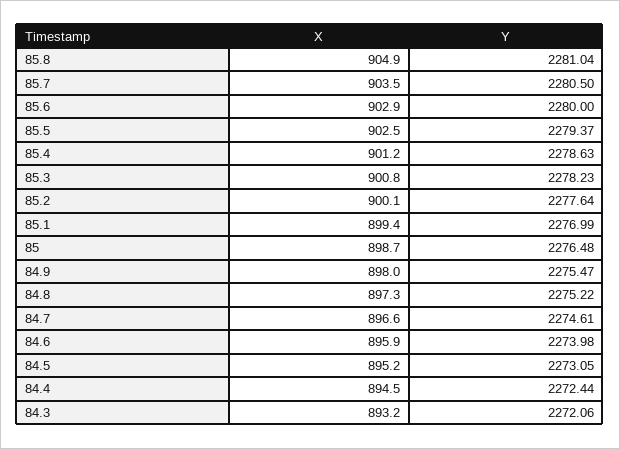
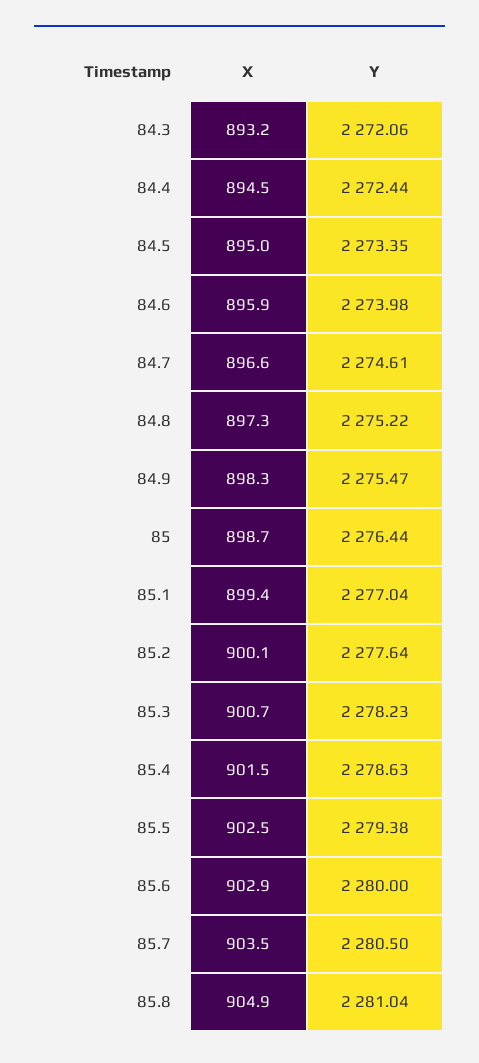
  {
    "X": {
      "85.8": 904.9,
      "85.7": 903.5,
      "85.6": 902.9,
      "85.5": 902.5,
-     "85.4": 901.2,
+     "85.4": 901.5,
-     "85.3": 900.8,
+     "85.3": 900.7,
      "85.2": 900.1,
      "85.1": 899.4,
      "85": 898.7,
-     "84.9": 898,
+     "84.9": 898.3,
      "84.8": 897.3,
      "84.7": 896.6,
      "84.6": 895.9,
-     "84.5": 895.2,
+     "84.5": 895,
      "84.4": 894.5,
      "84.3": 893.2
    },
    "Y": {
      "85.8": 2281.04,
      "85.7": 2280.5,
      "85.6": 2280,
-     "85.5": 2279.37,
+     "85.5": 2279.38,
      "85.4": 2278.63,
      "85.3": 2278.23,
      "85.2": 2277.64,
-     "85.1": 2276.99,
+     "85.1": 2277.04,
-     "85": 2276.48,
+     "85": 2276.44,
      "84.9": 2275.47,
      "84.8": 2275.22,
      "84.7": 2274.61,
      "84.6": 2273.98,
-     "84.5": 2273.05,
+     "84.5": 2273.35,
      "84.4": 2272.44,
      "84.3": 2272.06
    }
  }

